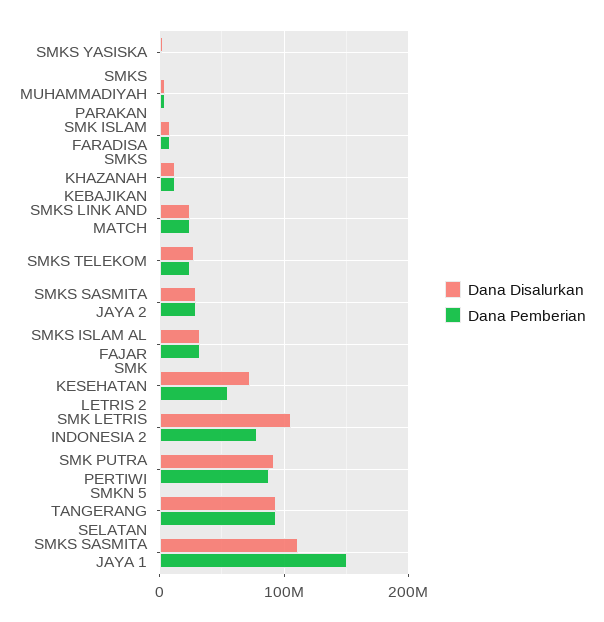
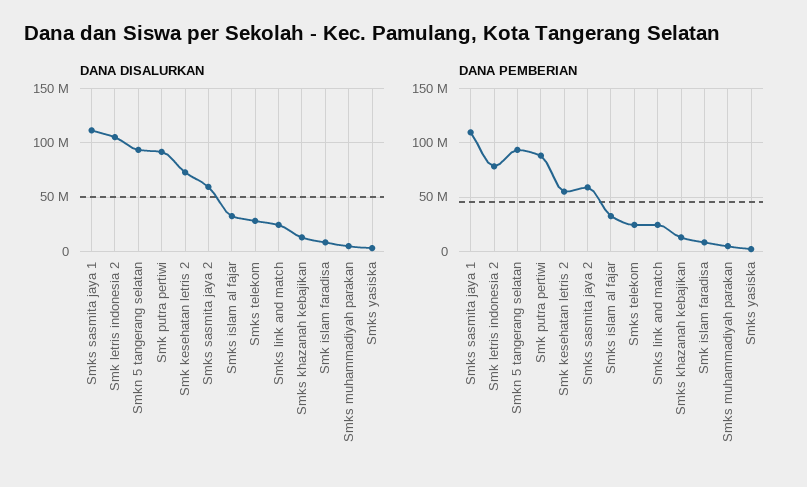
  {
    "Dana Disalurkan": {
      "SMKS YASISKA": 0,
      "SMKS MUHAMMADIYAH PARAKAN": 0,
      "SMK ISLAM FARADISA": 10000000,
      "SMKS KHAZANAH KEBAJIKAN": 10000000,
      "SMKS LINK AND MATCH": 20000000,
      "SMKS TELEKOM": 30000000,
-     "SMKS SASMITA JAYA 2": 30000000,
+     "SMKS SASMITA JAYA 2": 60000000,
      "SMKS ISLAM AL FAJAR": 30000000,
      "SMK KESEHATAN LETRIS 2": 70000000,
      "SMK LETRIS INDONESIA 2": 110000000,
      "SMK PUTRA PERTIWI": 90000000,
      "SMKN 5 TANGERANG SELATAN": 90000000,
      "SMKS SASMITA JAYA 1": 110000000
    },
    "Dana Pemberian": {
      "SMKS YASISKA": 0,
      "SMKS MUHAMMADIYAH PARAKAN": 0,
      "SMK ISLAM FARADISA": 10000000,
      "SMKS KHAZANAH KEBAJIKAN": 10000000,
      "SMKS LINK AND MATCH": 20000000,
      "SMKS TELEKOM": 20000000,
-     "SMKS SASMITA JAYA 2": 30000000,
+     "SMKS SASMITA JAYA 2": 60000000,
      "SMKS ISLAM AL FAJAR": 30000000,
      "SMK KESEHATAN LETRIS 2": 50000000,
      "SMK LETRIS INDONESIA 2": 80000000,
      "SMK PUTRA PERTIWI": 90000000,
      "SMKN 5 TANGERANG SELATAN": 90000000,
-     "SMKS SASMITA JAYA 1": 150000000
+     "SMKS SASMITA JAYA 1": 110000000
    }
  }

